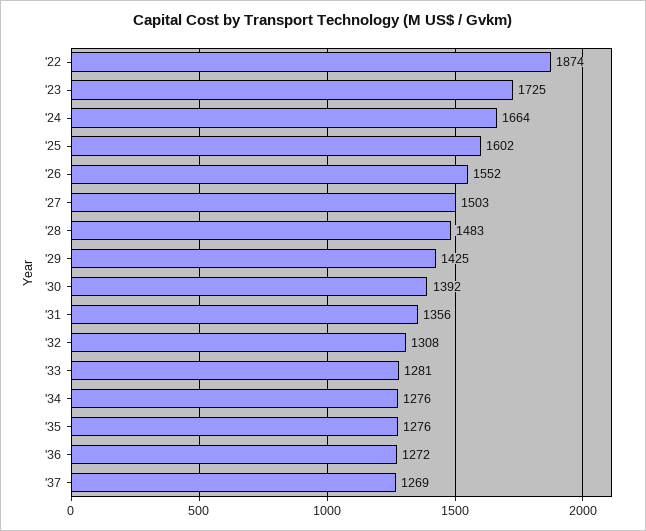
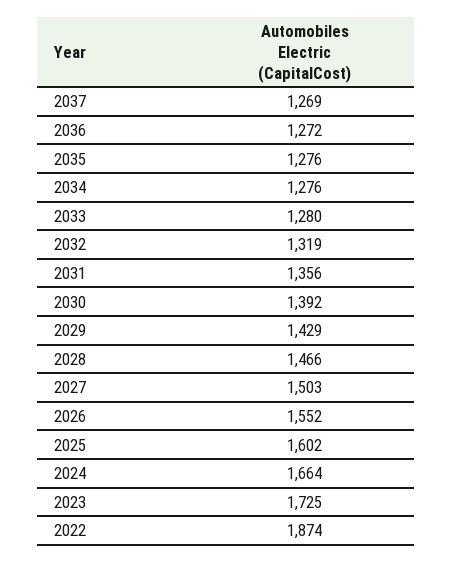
  {
    "'22": 1874,
    "'23": 1725,
    "'24": 1664,
    "'25": 1602,
    "'26": 1552,
    "'27": 1503,
-   "'28": 1483,
+   "'28": 1466,
-   "'29": 1425,
+   "'29": 1429,
    "'30": 1392,
    "'31": 1356,
-   "'32": 1308,
+   "'32": 1319,
-   "'33": 1281,
+   "'33": 1280,
    "'34": 1276,
    "'35": 1276,
    "'36": 1272,
    "'37": 1269
  }

